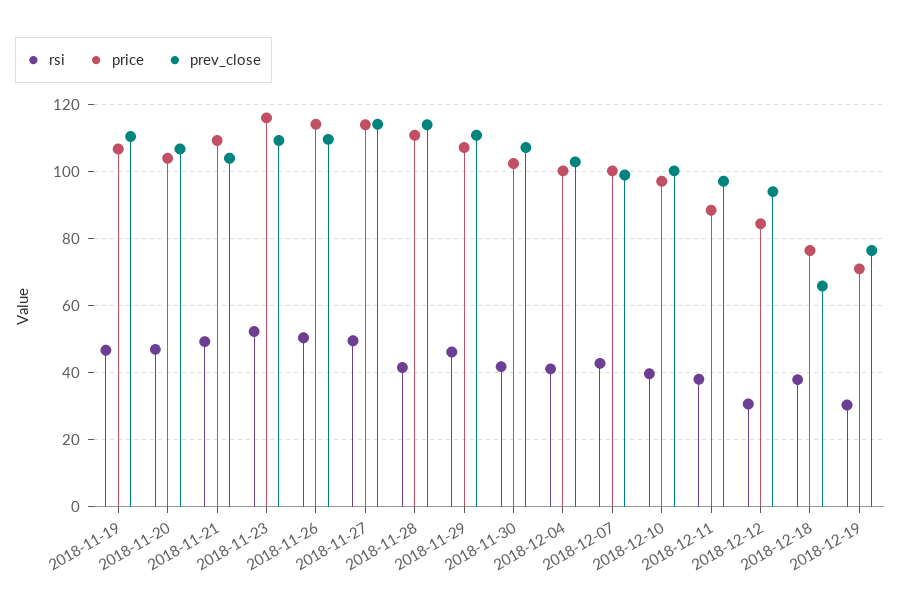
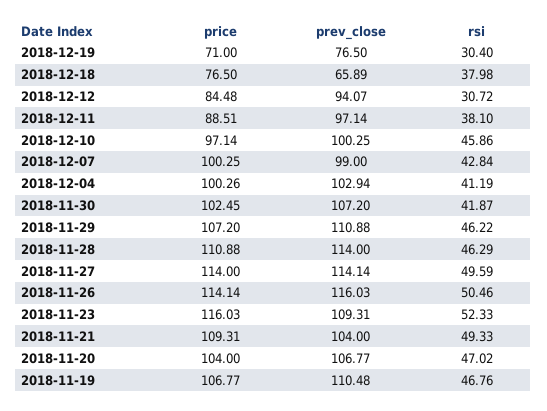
  {
    "rsi": {
      "2018-11-19": 46.76,
      "2018-11-20": 47.02,
      "2018-11-21": 49.33,
      "2018-11-23": 52.33,
      "2018-11-26": 50.46,
      "2018-11-27": 49.59,
-     "2018-11-28": 42,
+     "2018-11-28": 46.29,
      "2018-11-29": 46.22,
      "2018-11-30": 41.87,
      "2018-12-04": 41.19,
      "2018-12-07": 42.84,
-     "2018-12-10": 40,
+     "2018-12-10": 45.86,
      "2018-12-11": 38.1,
      "2018-12-12": 30.72,
      "2018-12-18": 37.98,
      "2018-12-19": 30.4
    },
    "price": {
      "2018-11-19": 106.77,
      "2018-11-20": 104,
      "2018-11-21": 109.31,
      "2018-11-23": 116.03,
      "2018-11-26": 114.14,
      "2018-11-27": 114,
      "2018-11-28": 110.88,
      "2018-11-29": 107.2,
      "2018-11-30": 102.45,
      "2018-12-04": 100.26,
      "2018-12-07": 100.25,
      "2018-12-10": 97.14,
      "2018-12-11": 88.51,
      "2018-12-12": 84.48,
      "2018-12-18": 76.5,
      "2018-12-19": 71
    },
    "prev_close": {
      "2018-11-19": 110.48,
      "2018-11-20": 106.77,
      "2018-11-21": 104,
      "2018-11-23": 109.31,
-     "2018-11-26": 110,
+     "2018-11-26": 116.03,
      "2018-11-27": 114.14,
      "2018-11-28": 114,
      "2018-11-29": 110.88,
      "2018-11-30": 107.2,
      "2018-12-04": 102.94,
      "2018-12-07": 99,
      "2018-12-10": 100.25,
      "2018-12-11": 97.14,
      "2018-12-12": 94.07,
      "2018-12-18": 65.89,
      "2018-12-19": 76.5
    }
  }

